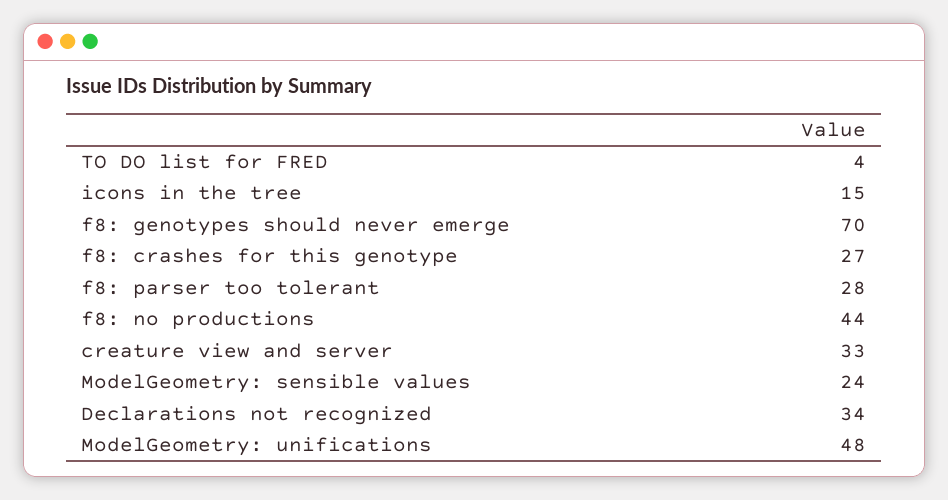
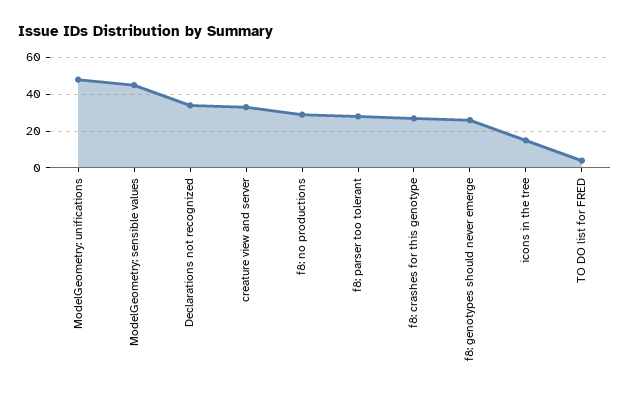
  {
    "TO DO list for FRED": 4,
    "icons in the tree": 15,
-   "f8: genotypes should never emerge": 70,
+   "f8: genotypes should never emerge": 25,
    "f8: crashes for this genotype": 27,
    "f8: parser too tolerant": 28,
-   "f8: no productions": 44,
+   "f8: no productions": 30,
    "creature view and server": 33,
-   "ModelGeometry: sensible values": 24,
+   "ModelGeometry: sensible values": 45,
    "Declarations not recognized": 34,
    "ModelGeometry: unifications": 48
  }

